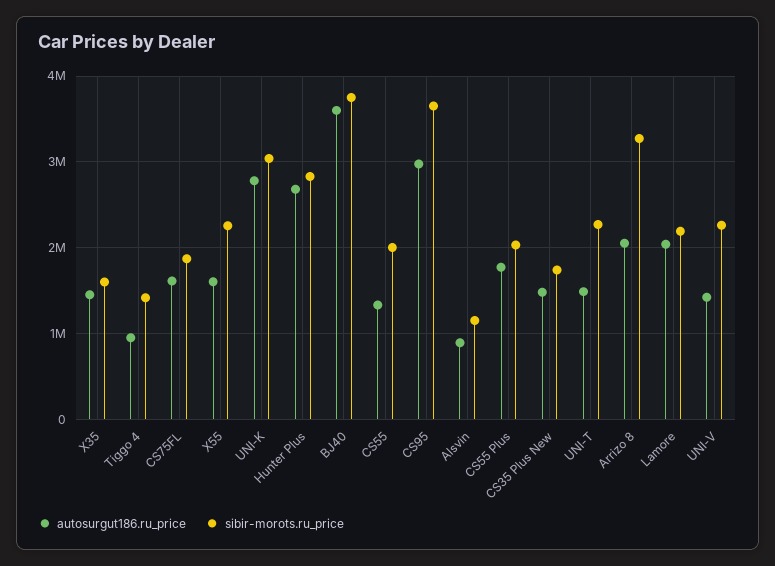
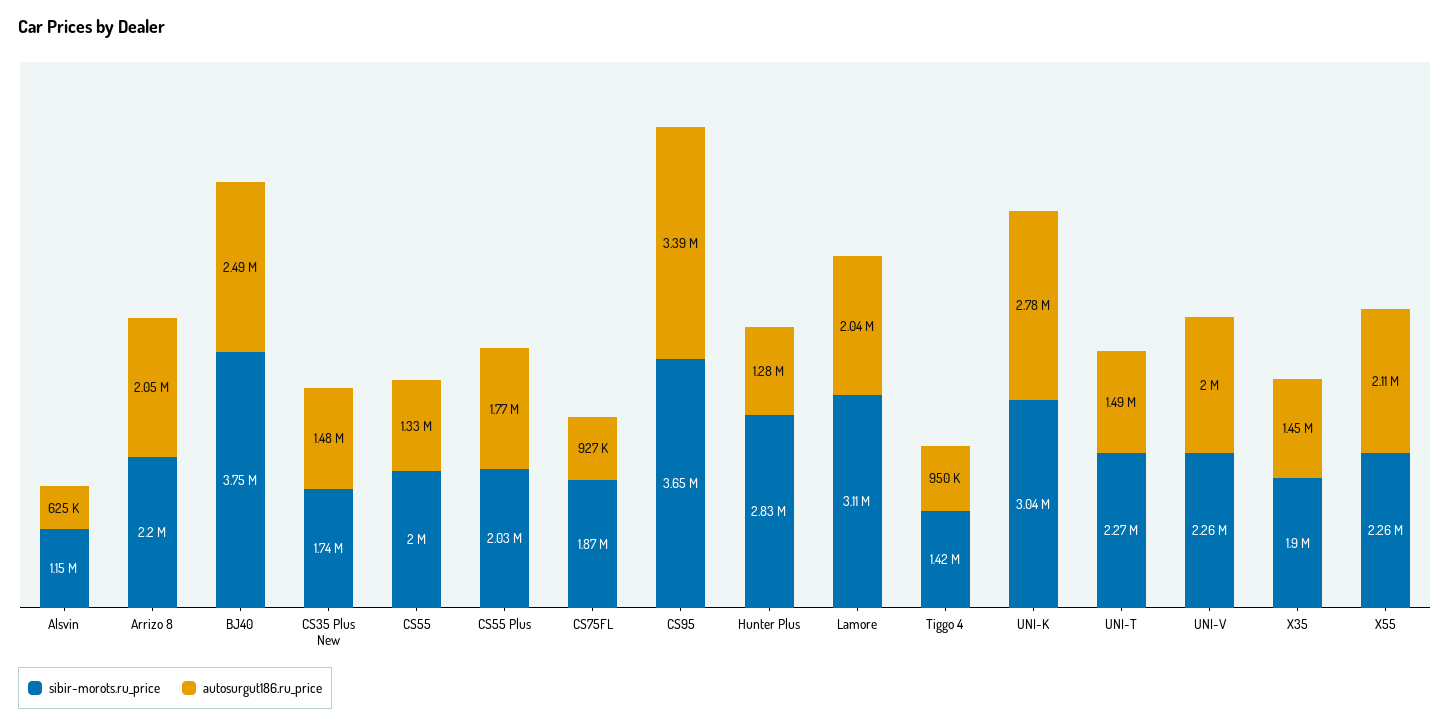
  {
    "autosurgut186.ru_price": {
      "X35": 1450000,
      "Tiggo 4": 950000,
-     "CS75FL": 1600000,
+     "CS75FL": 927000,
-     "X55": 1600000,
+     "X55": 2110000,
      "UNI-K": 2780000,
-     "Hunter Plus": 2700000,
+     "Hunter Plus": 1280000,
-     "BJ40": 3600000,
+     "BJ40": 2490000,
      "CS55": 1330000,
-     "CS95": 3000000,
+     "CS95": 3390000,
-     "Alsvin": 900000,
+     "Alsvin": 625000,
      "CS55 Plus": 1770000,
      "CS35 Plus New": 1480000,
      "UNI-T": 1490000,
      "Arrizo 8": 2050000,
      "Lamore": 2040000,
-     "UNI-V": 1400000
+     "UNI-V": 2000000
    },
    "sibir-morots.ru_price": {
-     "X35": 1600000,
+     "X35": 1900000,
      "Tiggo 4": 1420000,
      "CS75FL": 1870000,
      "X55": 2260000,
      "UNI-K": 3040000,
      "Hunter Plus": 2830000,
      "BJ40": 3750000,
      "CS55": 2000000,
      "CS95": 3650000,
      "Alsvin": 1150000,
      "CS55 Plus": 2030000,
      "CS35 Plus New": 1740000,
      "UNI-T": 2270000,
-     "Arrizo 8": 3300000,
+     "Arrizo 8": 2200000,
-     "Lamore": 2200000,
+     "Lamore": 3110000,
      "UNI-V": 2260000
    }
  }

